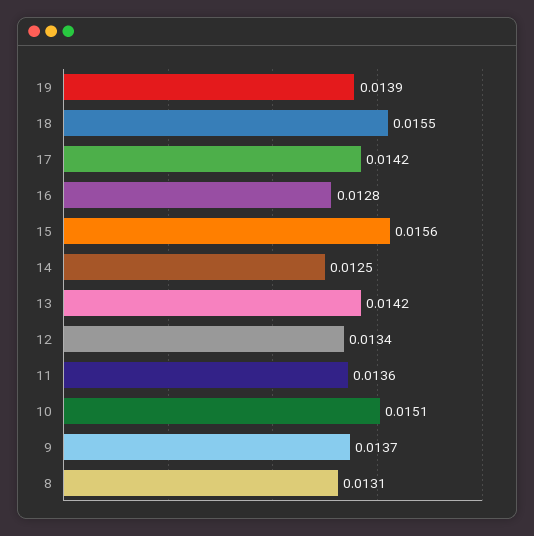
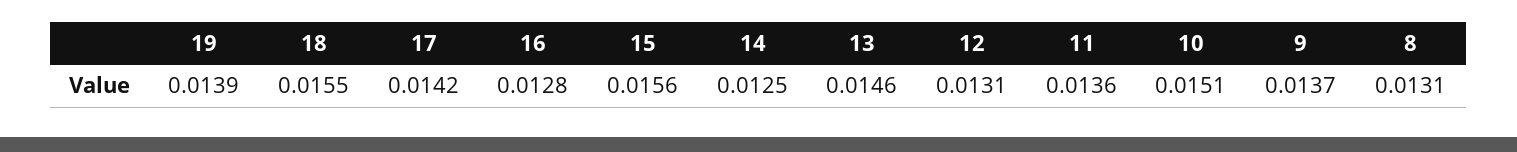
  {
    "19": 0.0139,
    "18": 0.0155,
    "17": 0.0142,
    "16": 0.0128,
    "15": 0.0156,
    "14": 0.0125,
-   "13": 0.0142,
+   "13": 0.0146,
-   "12": 0.0134,
+   "12": 0.0131,
    "11": 0.0136,
    "10": 0.0151,
    "9": 0.0137,
    "8": 0.0131
  }

